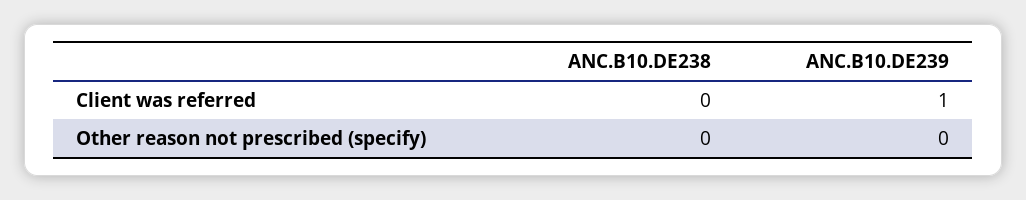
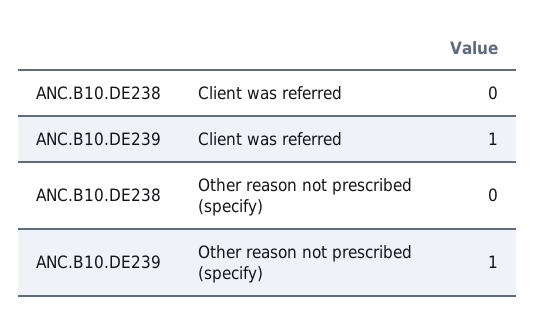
  {
    "ANC.B10.DE238": {
      "Client was referred": 0,
      "Other reason not prescribed (specify)": 0
    },
    "ANC.B10.DE239": {
      "Client was referred": 1,
-     "Other reason not prescribed (specify)": 0
+     "Other reason not prescribed (specify)": 1
    }
  }

